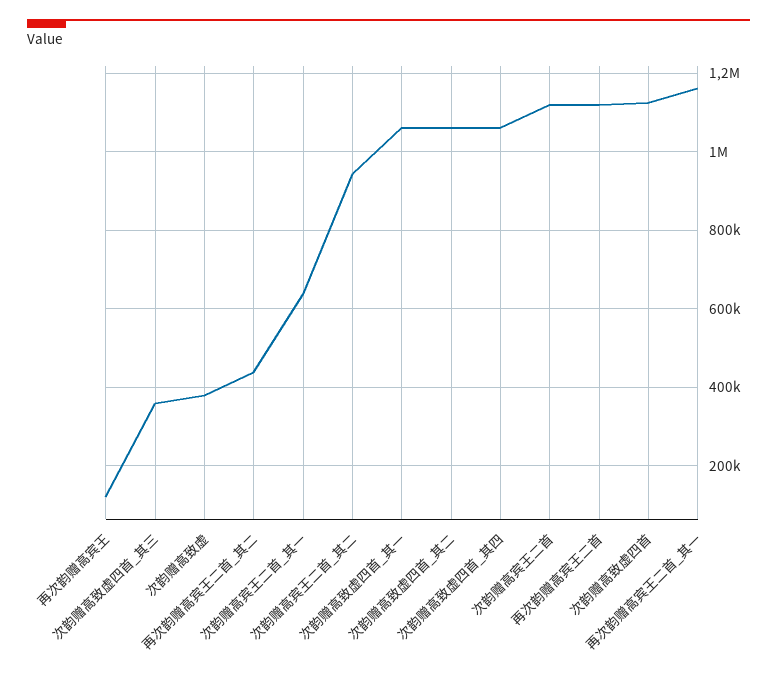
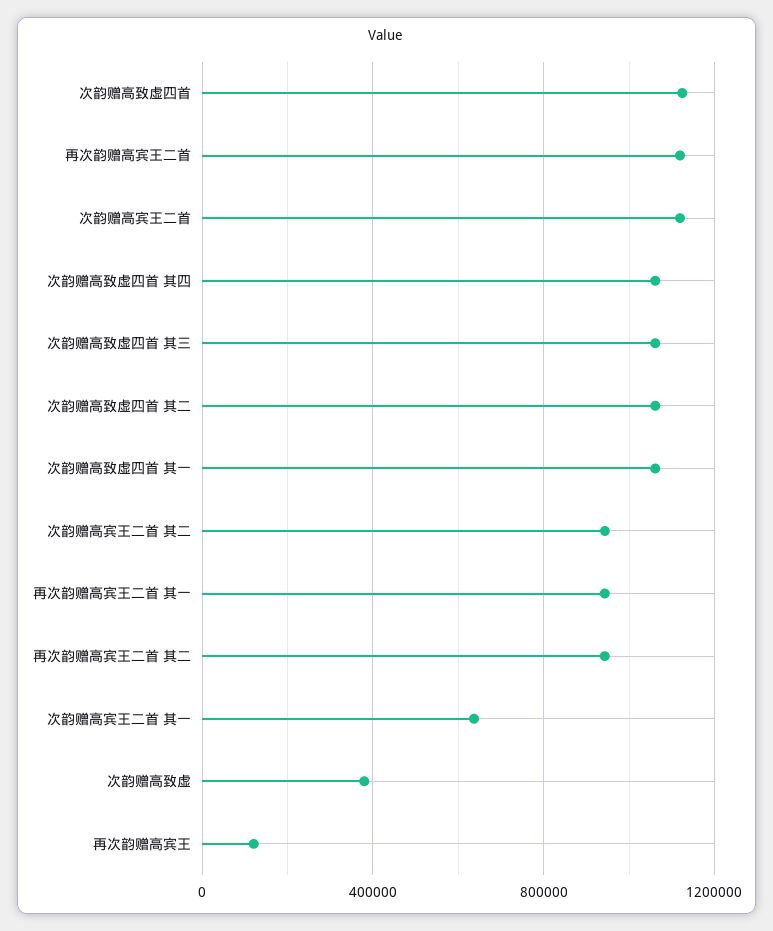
  {
    "再次韵赠高宾王": 120000,
-   "次韵赠高致虚四首_其三": 360000,
+   "次韵赠高致虚四首_其三": 1050000,
    "次韵赠高致虚": 380000,
-   "再次韵赠高宾王二首_其二": 440000,
+   "再次韵赠高宾王二首_其二": 950000,
    "次韵赠高宾王二首_其一": 640000,
    "次韵赠高宾王二首_其二": 940000,
    "次韵赠高致虚四首_其一": 1060000,
    "次韵赠高致虚四首_其二": 1060000,
    "次韵赠高致虚四首_其四": 1060000,
    "次韵赠高宾王二首": 1120000,
    "再次韵赠高宾王二首": 1120000,
    "次韵赠高致虚四首": 1120000,
-   "再次韵赠高宾王二首_其一": 1160000
+   "再次韵赠高宾王二首_其一": 950000
  }

